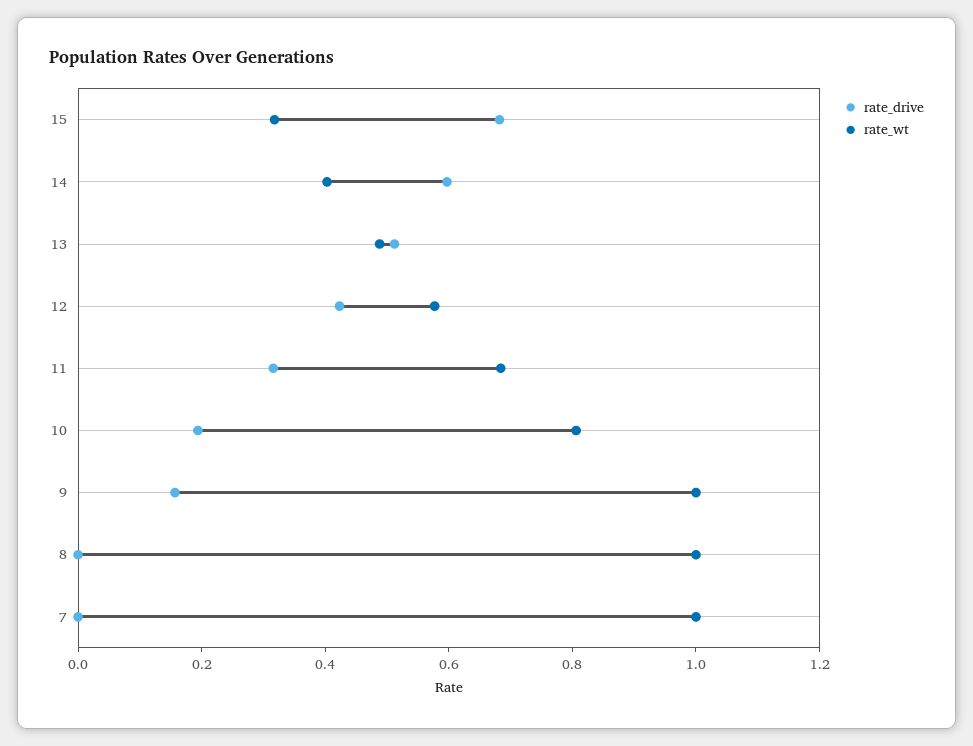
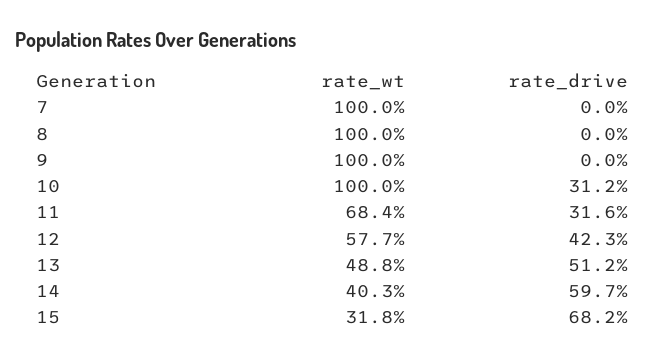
  {
    "rate_drive": {
      "15": 0.682,
      "14": 0.597,
      "13": 0.512,
      "12": 0.423,
      "11": 0.316,
-     "10": 0.2,
+     "10": 0.312,
-     "9": 0.15,
+     "9": 0,
      "8": 0,
      "7": 0
    },
    "rate_wt": {
      "15": 0.318,
      "14": 0.403,
      "13": 0.488,
      "12": 0.577,
      "11": 0.684,
-     "10": 0.8,
+     "10": 1,
      "9": 1,
      "8": 1,
      "7": 1
    }
  }

